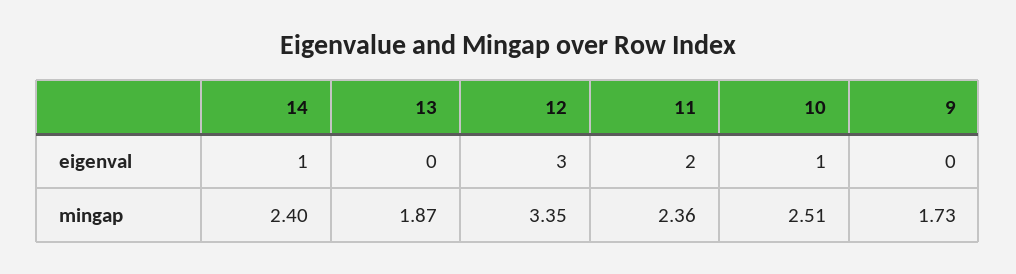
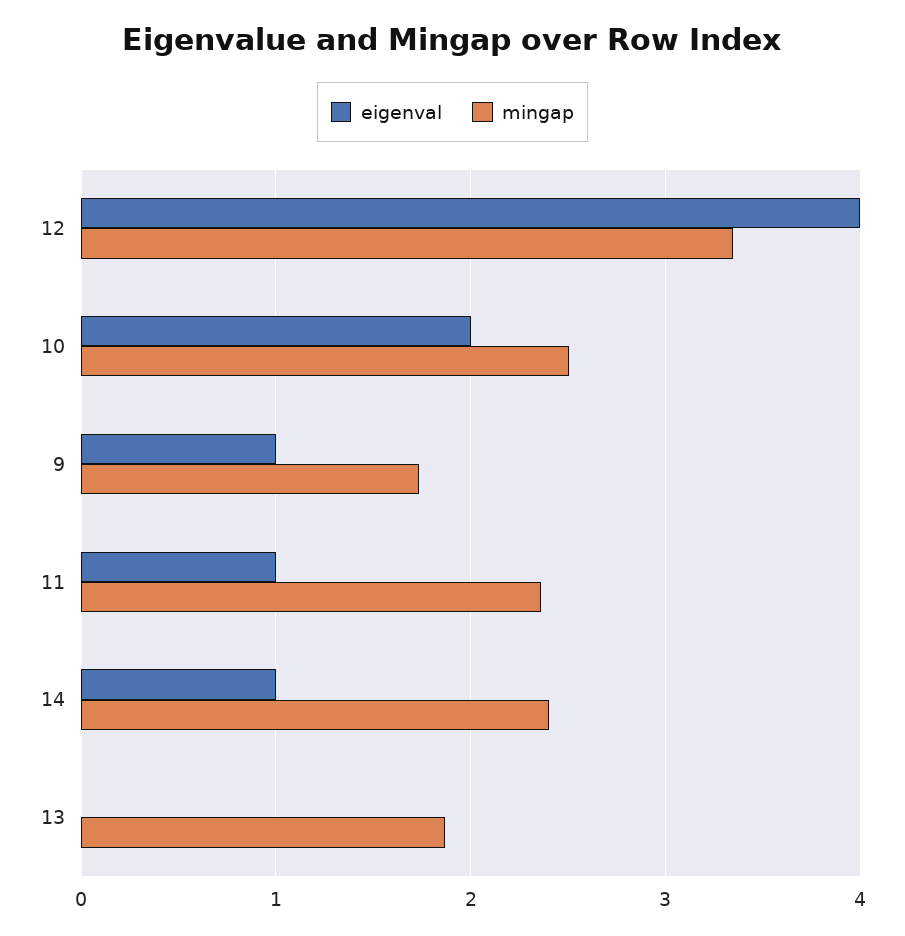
  {
    "eigenval": {
      "14": 1,
      "13": 0,
-     "12": 3,
+     "12": 4,
-     "11": 2,
+     "11": 1,
-     "10": 1,
+     "10": 2,
-     "9": 0
+     "9": 1
    },
    "mingap": {
      "14": 2.4,
      "13": 1.87,
      "12": 3.35,
      "11": 2.36,
      "10": 2.51,
      "9": 1.73
    }
  }

